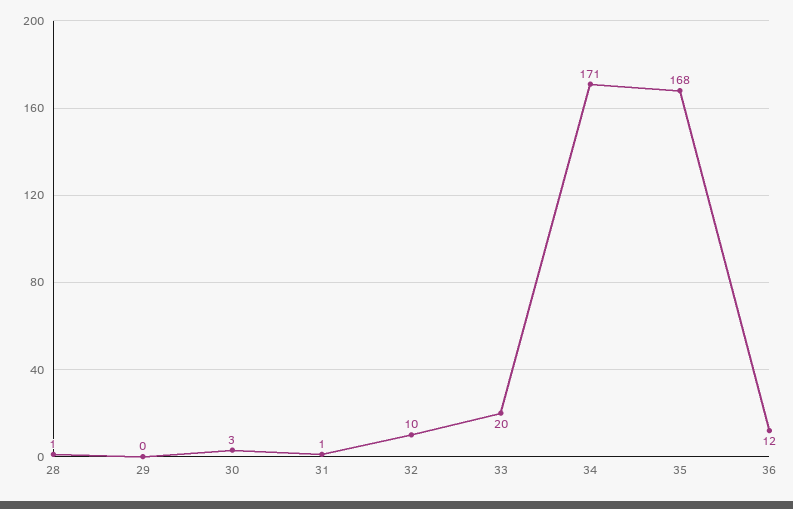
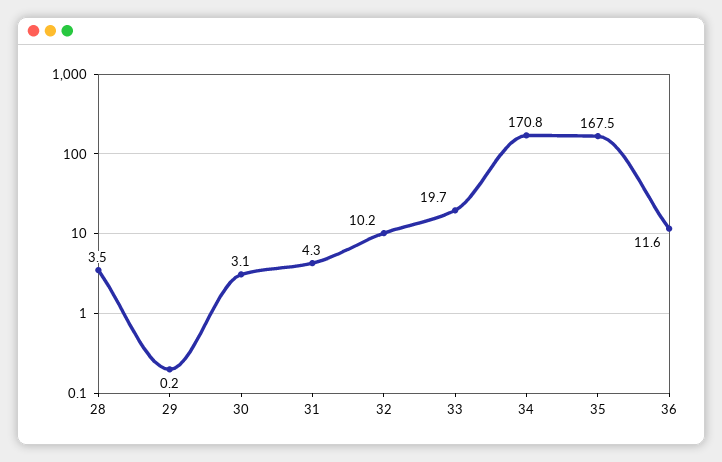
  {
-   "28": 1,
+   "28": 3.5,
    "29": 0.2,
    "30": 3.1,
-   "31": 1,
+   "31": 4.3,
    "32": 10.2,
    "33": 19.7,
    "34": 170.8,
    "35": 167.5,
    "36": 11.6
  }

